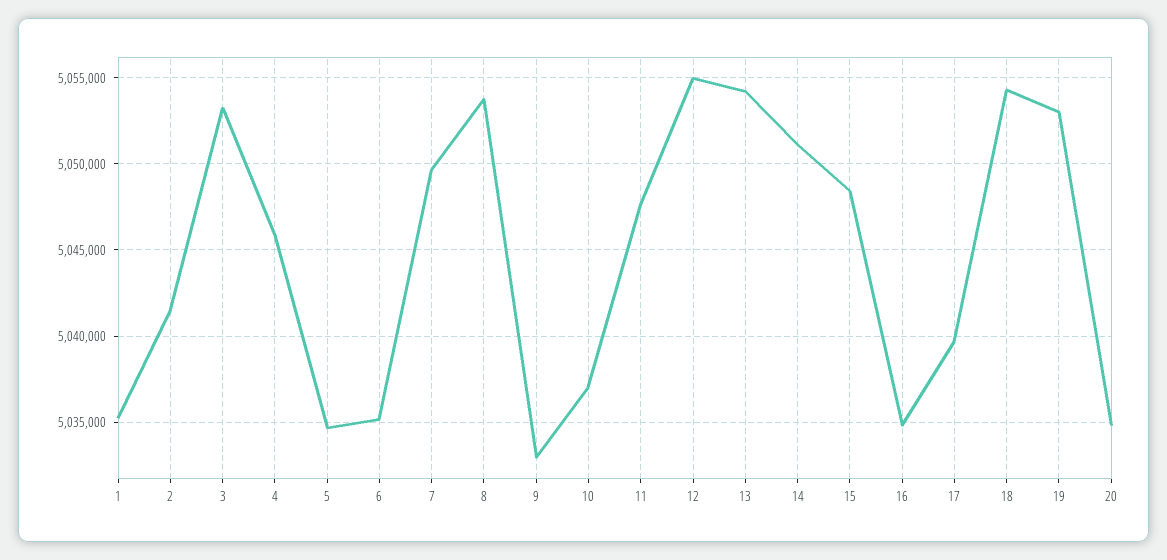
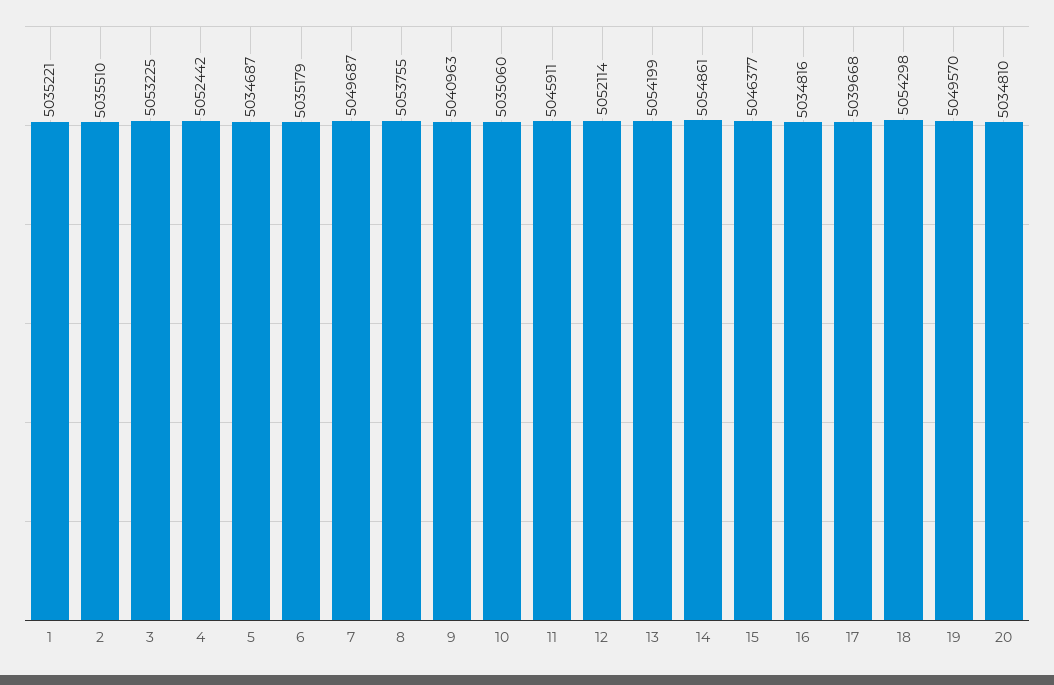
  {
    "1": 5035221,
-   "2": 5041500,
+   "2": 5035510,
    "3": 5053225,
-   "4": 5046000,
+   "4": 5052442,
    "5": 5034687,
    "6": 5035179,
    "7": 5049687,
    "8": 5053755,
-   "9": 5033000,
+   "9": 5040963,
-   "10": 5037000,
+   "10": 5035060,
-   "11": 5047500,
+   "11": 5045911,
-   "12": 5055000,
+   "12": 5052114,
    "13": 5054199,
-   "14": 5051000,
+   "14": 5054861,
-   "15": 5048500,
+   "15": 5046377,
    "16": 5034816,
    "17": 5039668,
    "18": 5054298,
-   "19": 5053000,
+   "19": 5049570,
    "20": 5034810
  }

